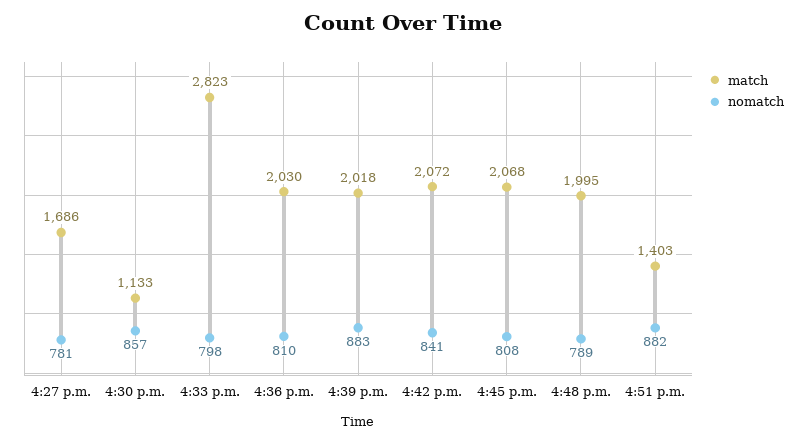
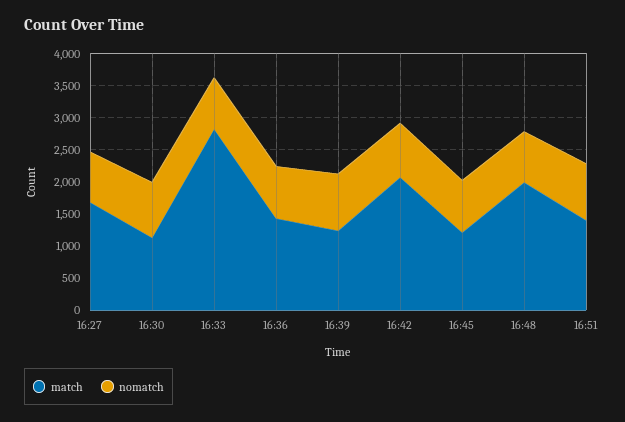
  {
    "match": {
      "4:27 p.m.": 1686,
      "4:30 p.m.": 1133,
      "4:33 p.m.": 2823,
-     "4:36 p.m.": 2030,
+     "4:36 p.m.": 1500,
-     "4:39 p.m.": 2018,
+     "4:39 p.m.": 1250,
      "4:42 p.m.": 2072,
-     "4:45 p.m.": 2068,
+     "4:45 p.m.": 1250,
      "4:48 p.m.": 1995,
      "4:51 p.m.": 1403
    },
    "nomatch": {
      "4:27 p.m.": 781,
      "4:30 p.m.": 857,
      "4:33 p.m.": 798,
      "4:36 p.m.": 810,
      "4:39 p.m.": 883,
      "4:42 p.m.": 841,
      "4:45 p.m.": 808,
      "4:48 p.m.": 789,
      "4:51 p.m.": 882
    }
  }

